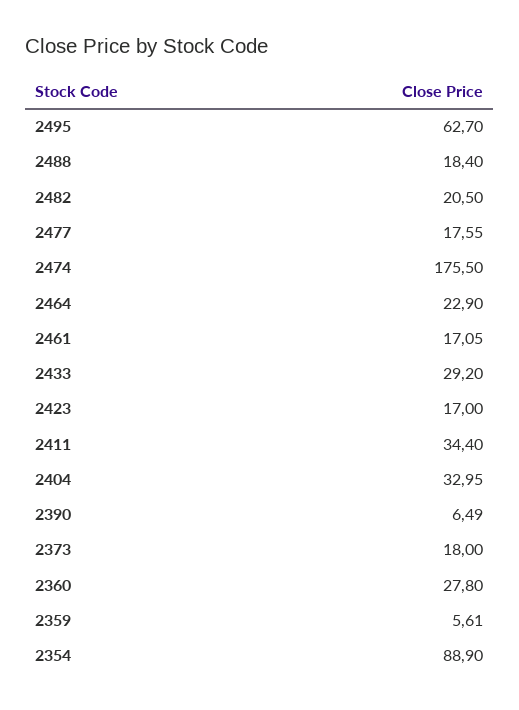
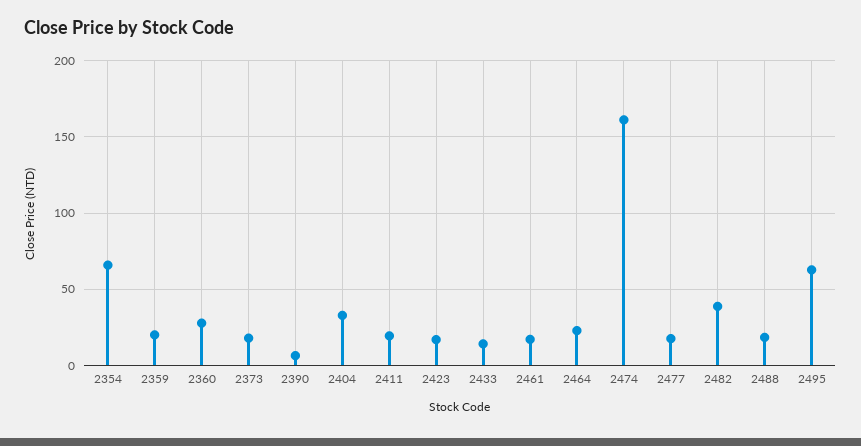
  {
    "2495": 62.7,
    "2488": 18.4,
-   "2482": 20.5,
+   "2482": 40,
    "2477": 17.55,
-   "2474": 175.5,
+   "2474": 160,
    "2464": 22.9,
    "2461": 17.05,
-   "2433": 29.2,
+   "2433": 15,
    "2423": 17,
-   "2411": 34.4,
+   "2411": 20,
    "2404": 32.95,
    "2390": 6.49,
    "2373": 18,
    "2360": 27.8,
-   "2359": 5.61,
+   "2359": 20,
-   "2354": 88.9
+   "2354": 65
  }

